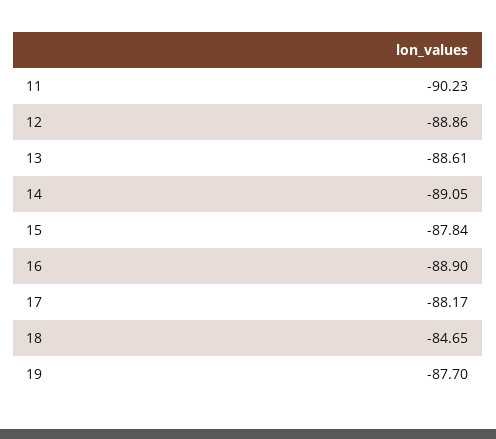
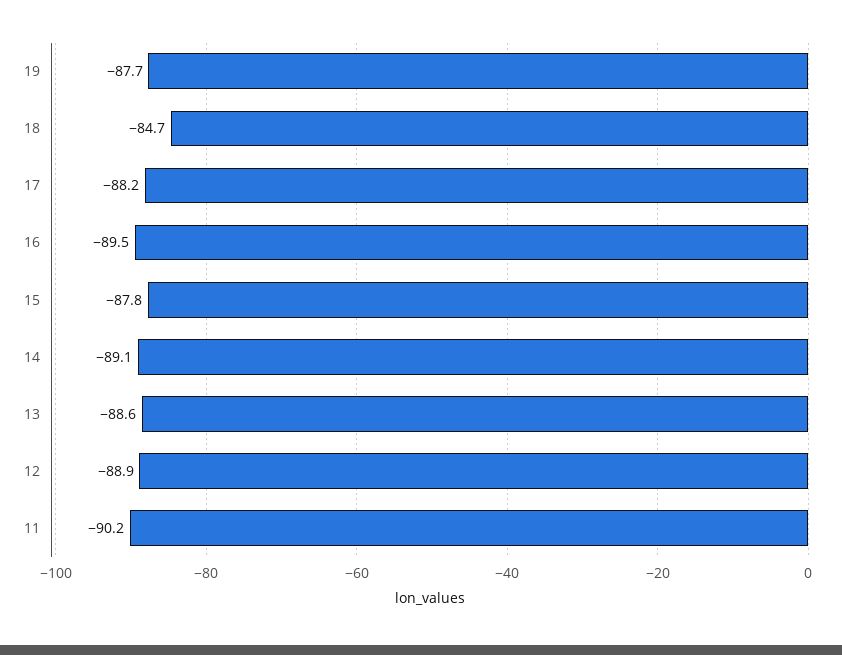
  {
    "11": -90.23,
    "12": -88.86,
    "13": -88.61,
    "14": -89.05,
    "15": -87.84,
-   "16": -88.9,
+   "16": -89.5,
    "17": -88.17,
    "18": -84.65,
    "19": -87.7
  }

